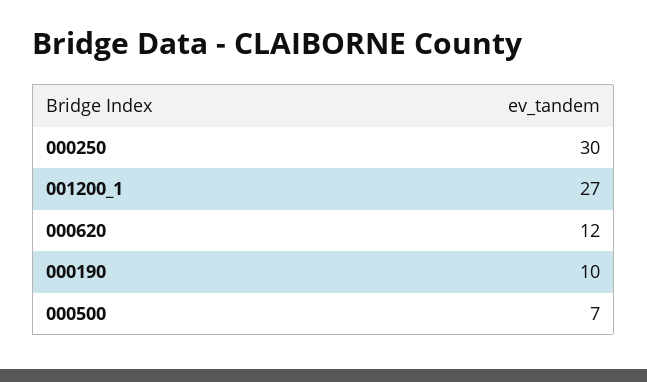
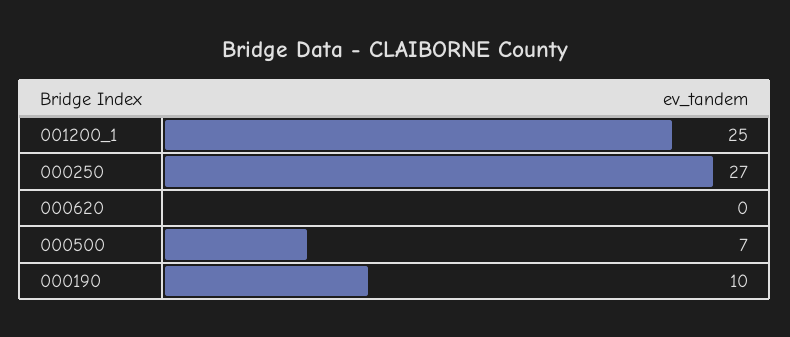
  {
-   "000250": 30,
+   "000250": 27,
-   "001200_1": 27,
+   "001200_1": 25,
-   "000620": 12,
+   "000620": 0,
    "000190": 10,
    "000500": 7
  }

